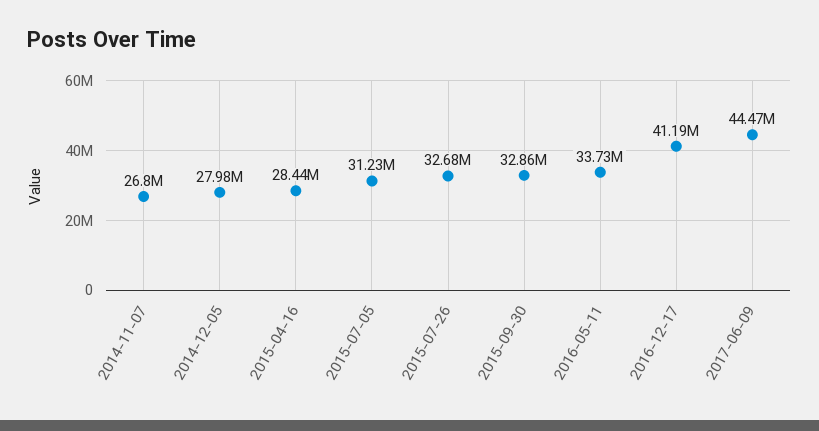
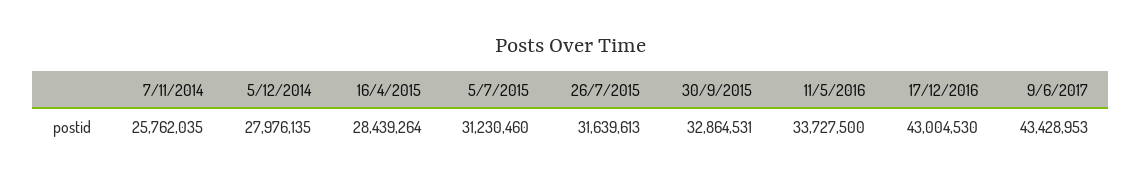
  {
-   "2014-11-07": 26800000,
+   "2014-11-07": 25762035,
    "2014-12-05": 27976135,
    "2015-04-16": 28439264,
    "2015-07-05": 31230460,
-   "2015-07-26": 32680000,
+   "2015-07-26": 31639613,
    "2015-09-30": 32864531,
    "2016-05-11": 33727500,
-   "2016-12-17": 41190000,
+   "2016-12-17": 43004530,
-   "2017-06-09": 44470000
+   "2017-06-09": 43428953
  }

